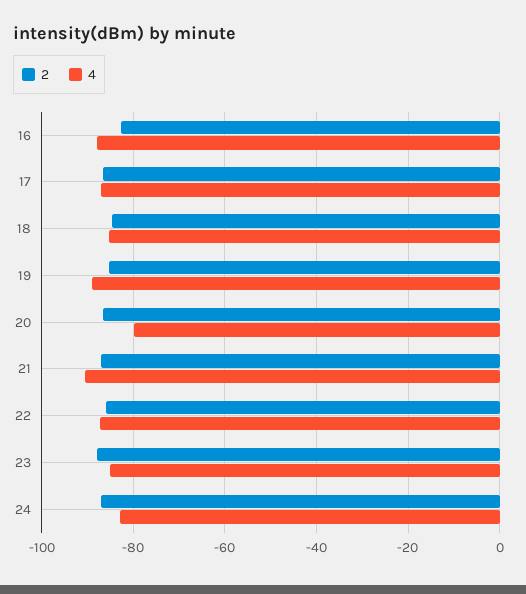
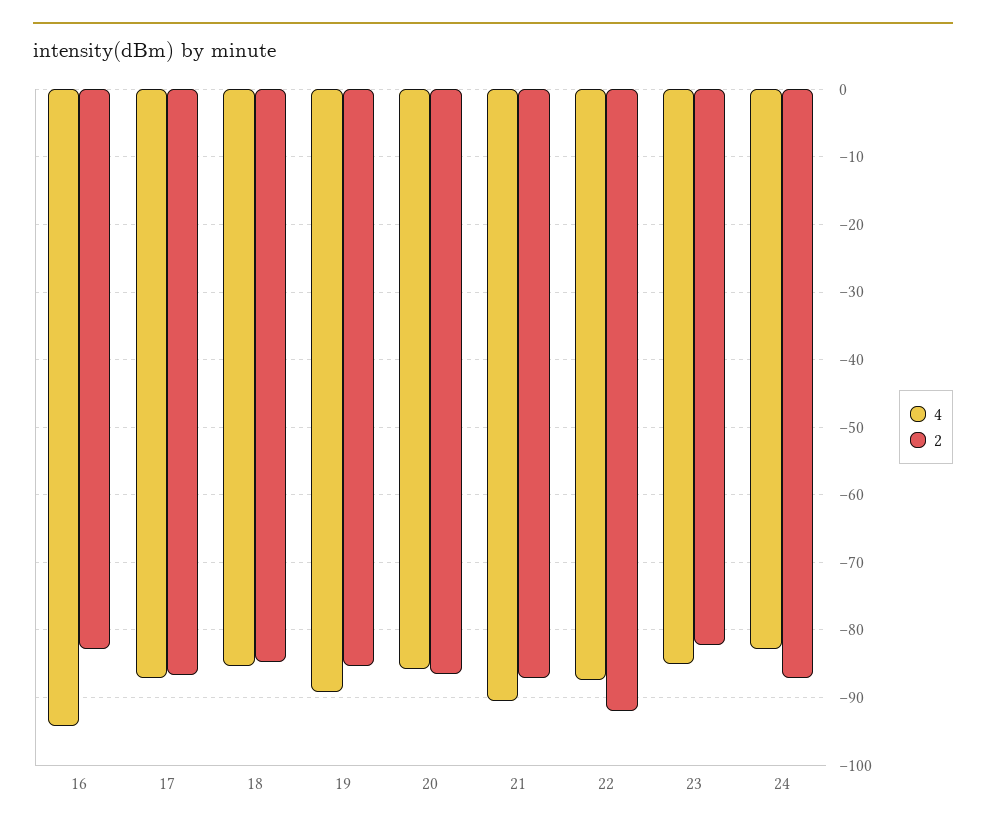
  {
    "2": {
      "16": -83,
      "17": -87,
      "18": -85,
      "19": -85,
      "20": -87,
      "21": -87,
-     "22": -86,
+     "22": -92,
-     "23": -88,
+     "23": -82,
      "24": -87
    },
    "4": {
-     "16": -88,
+     "16": -94,
      "17": -87,
      "18": -85,
      "19": -89,
-     "20": -80,
+     "20": -86,
      "21": -90,
      "22": -87,
      "23": -85,
      "24": -83
    }
  }

